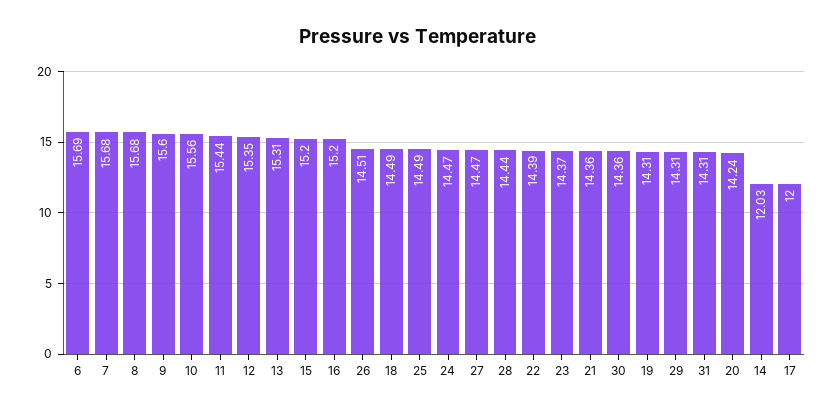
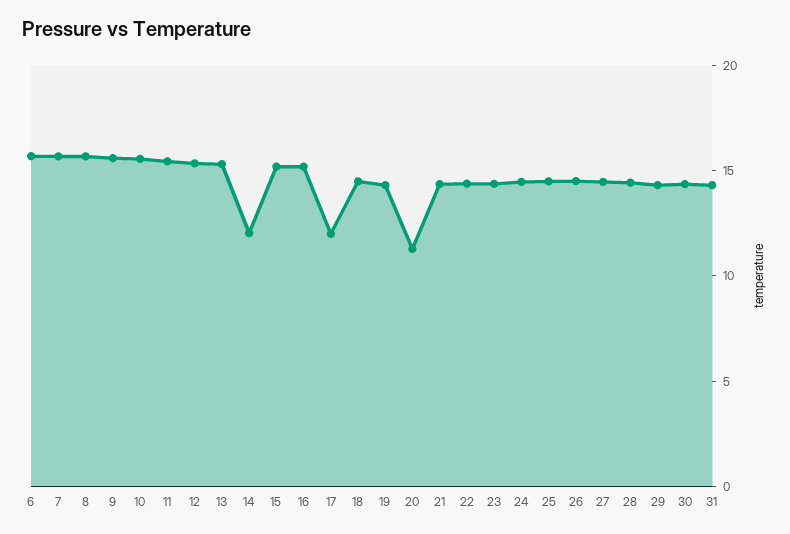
  {
    "6": 15.69,
    "7": 15.68,
    "8": 15.68,
    "9": 15.6,
    "10": 15.56,
    "11": 15.44,
    "12": 15.35,
    "13": 15.31,
    "15": 15.2,
    "16": 15.2,
    "26": 14.51,
    "18": 14.49,
    "25": 14.49,
    "24": 14.47,
    "27": 14.47,
    "28": 14.44,
    "22": 14.39,
    "23": 14.37,
    "21": 14.36,
    "30": 14.36,
    "19": 14.31,
    "29": 14.31,
    "31": 14.31,
-   "20": 14.24,
+   "20": 11,
    "14": 12.03,
    "17": 12
  }

